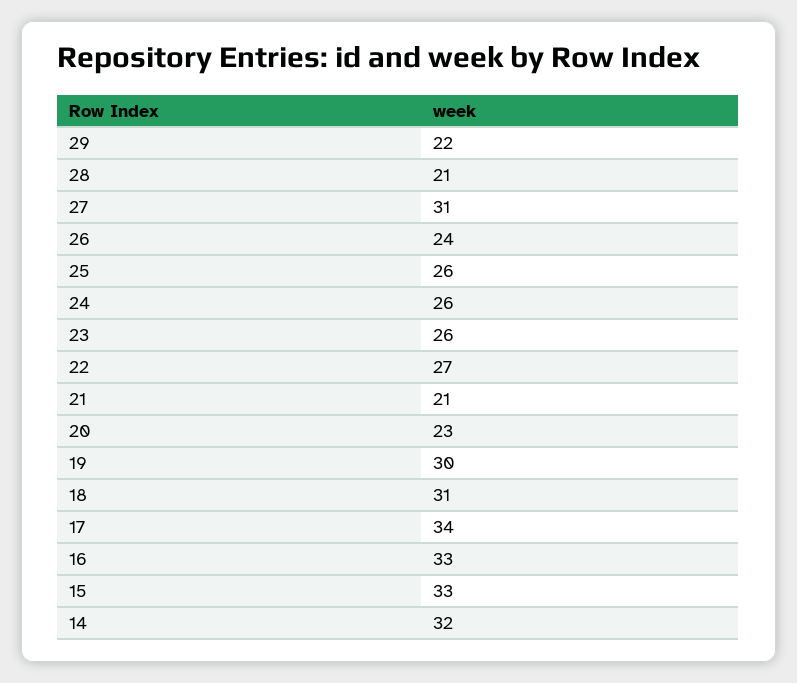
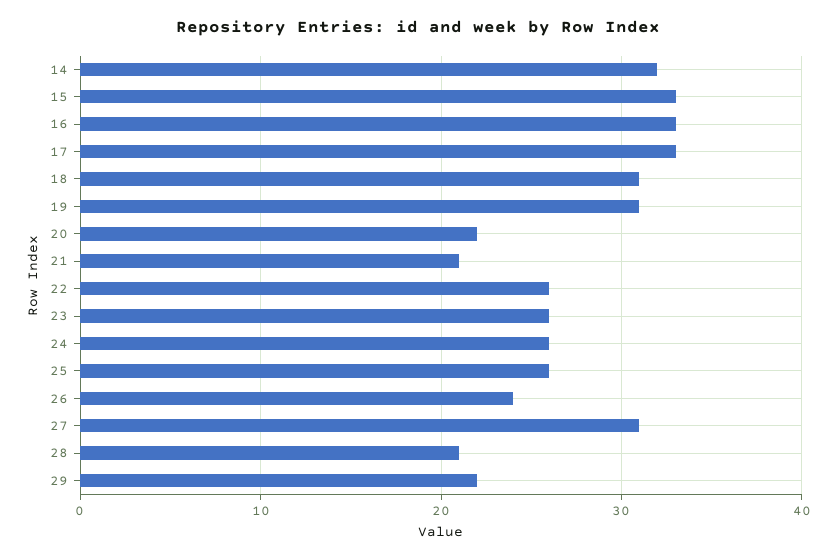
  {
    "29": 22,
    "28": 21,
    "27": 31,
    "26": 24,
    "25": 26,
    "24": 26,
    "23": 26,
-   "22": 27,
+   "22": 26,
    "21": 21,
-   "20": 23,
+   "20": 22,
-   "19": 30,
+   "19": 31,
    "18": 31,
-   "17": 34,
+   "17": 33,
    "16": 33,
    "15": 33,
    "14": 32
  }

